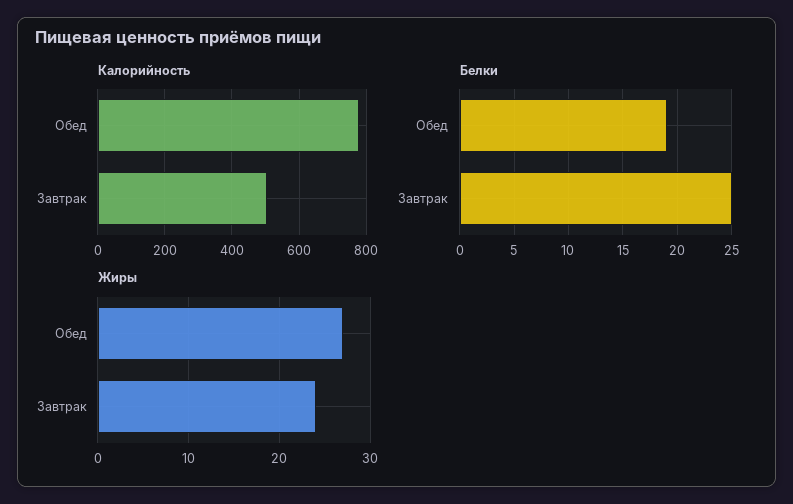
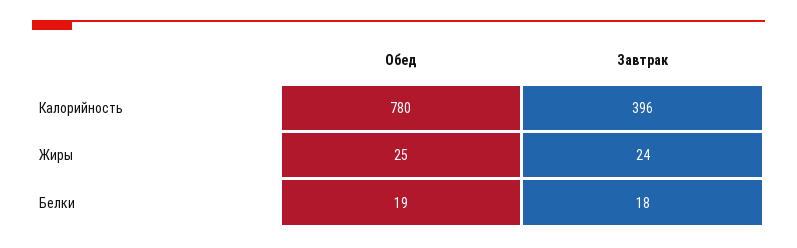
  {
    "Калорийность": {
      "Обед": 780,
-     "Завтрак": 500
+     "Завтрак": 396
    },
    "Белки": {
      "Обед": 19,
-     "Завтрак": 25
+     "Завтрак": 18
    },
    "Жиры": {
-     "Обед": 27,
+     "Обед": 25,
      "Завтрак": 24
    }
  }

